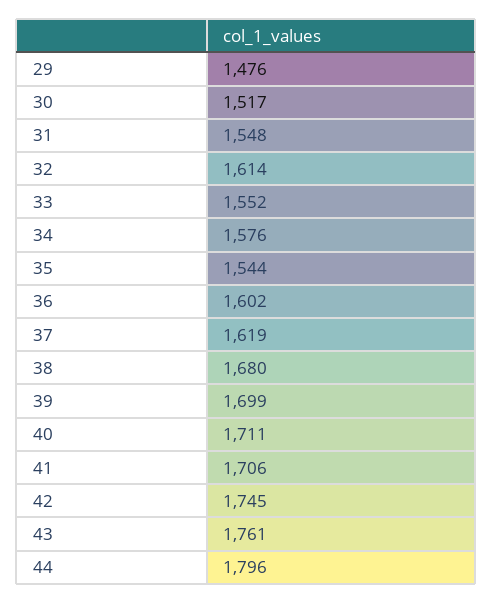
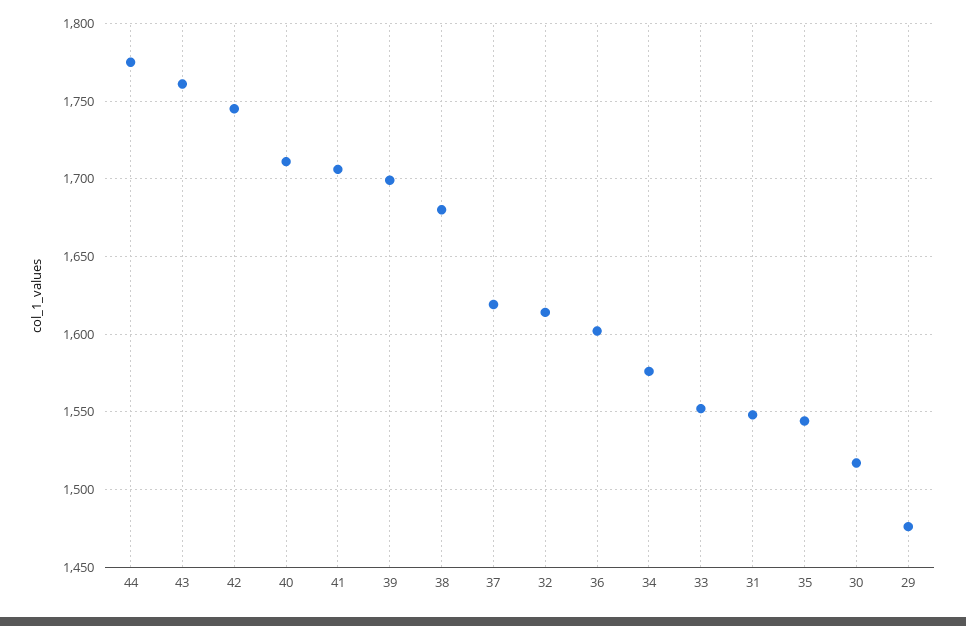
  {
    "29": 1476,
    "30": 1517,
    "31": 1548,
    "32": 1614,
    "33": 1552,
    "34": 1576,
    "35": 1544,
    "36": 1602,
    "37": 1619,
    "38": 1680,
    "39": 1699,
    "40": 1711,
    "41": 1706,
    "42": 1745,
    "43": 1761,
-   "44": 1796
+   "44": 1775
  }

